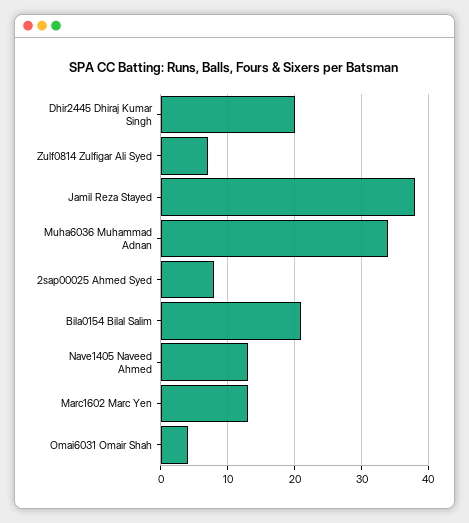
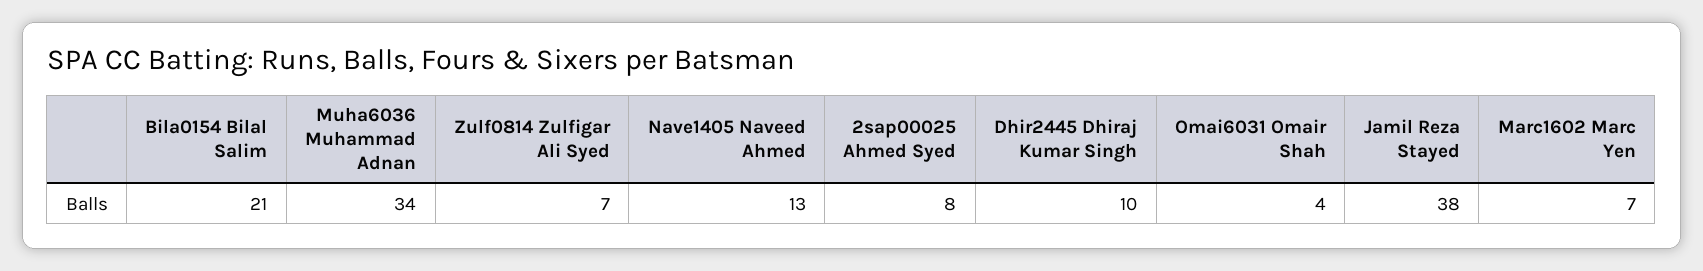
  {
-   "Dhir2445 Dhiraj Kumar Singh": 20,
+   "Dhir2445 Dhiraj Kumar Singh": 10,
    "Zulf0814 Zulfigar Ali Syed": 7,
    "Jamil Reza Stayed": 38,
    "Muha6036 Muhammad Adnan": 34,
    "2sap00025 Ahmed Syed": 8,
    "Bila0154 Bilal Salim": 21,
    "Nave1405 Naveed Ahmed": 13,
-   "Marc1602 Marc Yen": 13,
+   "Marc1602 Marc Yen": 7,
    "Omai6031 Omair Shah": 4
  }

